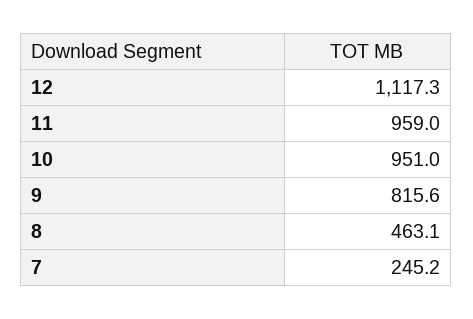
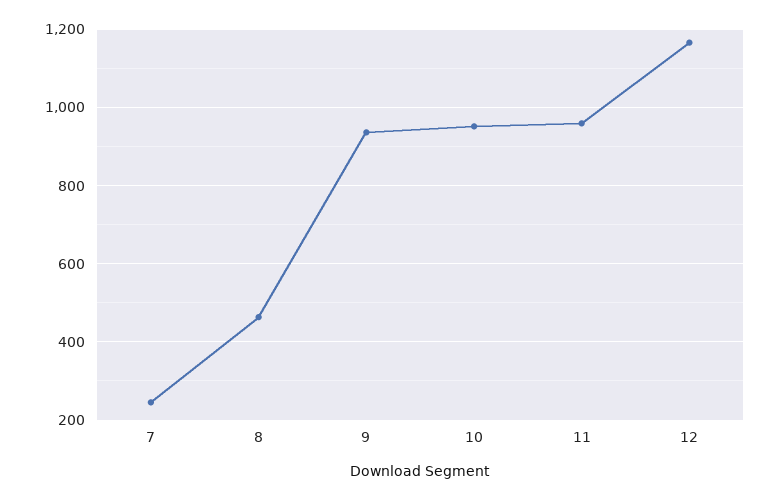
  {
-   "12": 1117.3,
+   "12": 1160,
    "11": 959,
    "10": 951,
-   "9": 815.6,
+   "9": 940,
    "8": 463.1,
    "7": 245.2
  }

